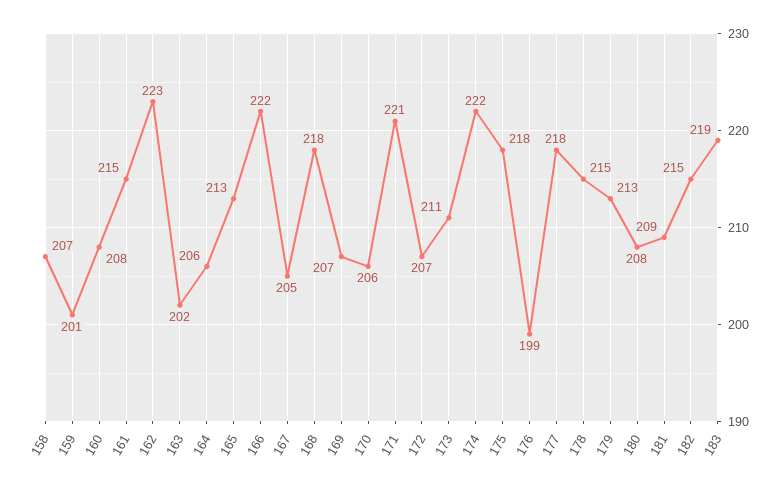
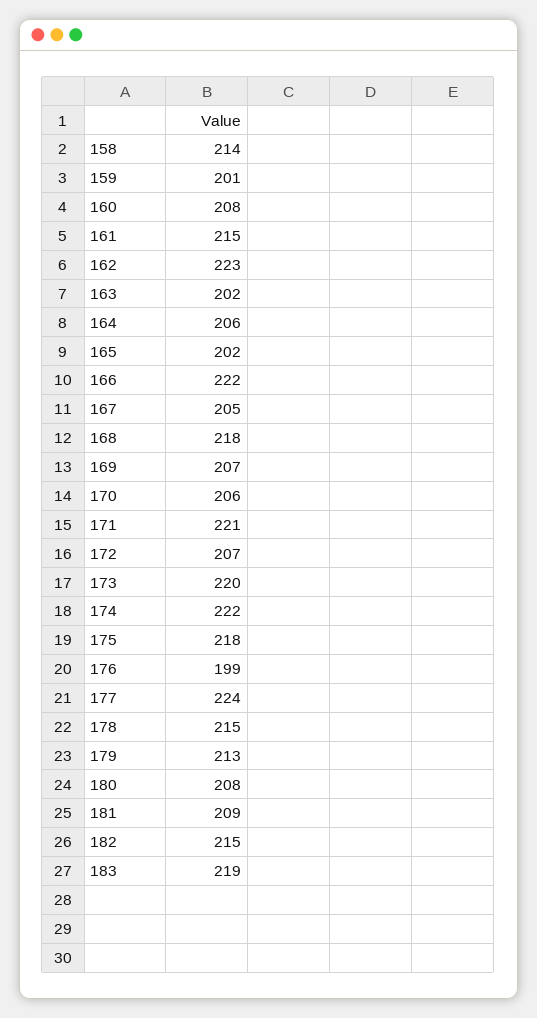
  {
-   "158": 207,
+   "158": 214,
    "159": 201,
    "160": 208,
    "161": 215,
    "162": 223,
    "163": 202,
    "164": 206,
-   "165": 213,
+   "165": 202,
    "166": 222,
    "167": 205,
    "168": 218,
    "169": 207,
    "170": 206,
    "171": 221,
    "172": 207,
-   "173": 211,
+   "173": 220,
    "174": 222,
    "175": 218,
    "176": 199,
-   "177": 218,
+   "177": 224,
    "178": 215,
    "179": 213,
    "180": 208,
    "181": 209,
    "182": 215,
    "183": 219
  }

